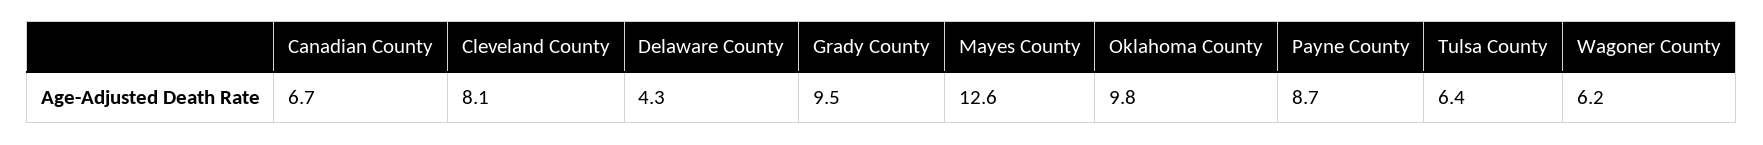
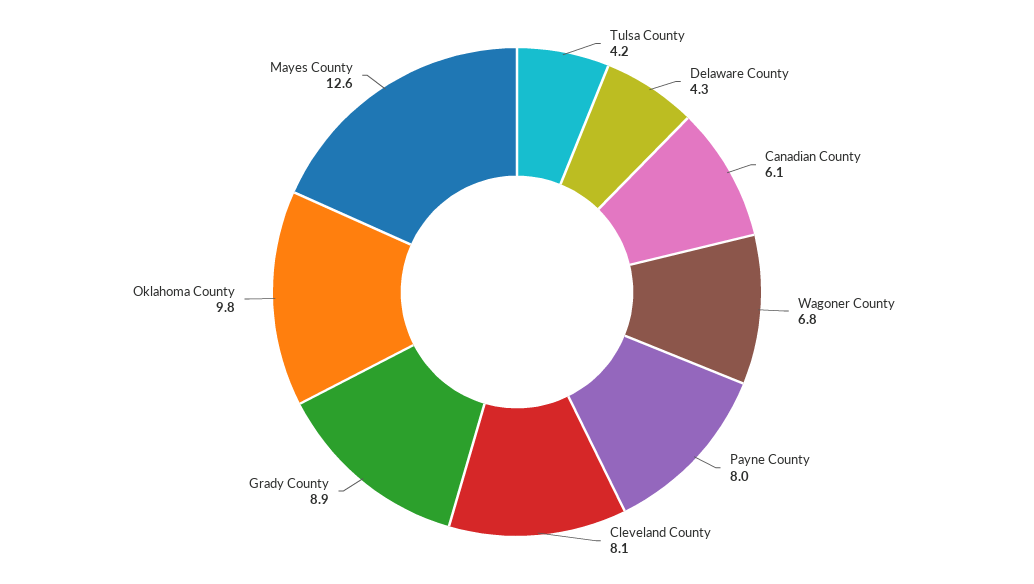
  {
-   "Canadian County": 6.7,
+   "Canadian County": 6.1,
    "Cleveland County": 8.1,
    "Delaware County": 4.3,
-   "Grady County": 9.5,
+   "Grady County": 8.9,
    "Mayes County": 12.6,
    "Oklahoma County": 9.8,
-   "Payne County": 8.7,
+   "Payne County": 8,
-   "Tulsa County": 6.4,
+   "Tulsa County": 4.2,
-   "Wagoner County": 6.2
+   "Wagoner County": 6.8
  }

